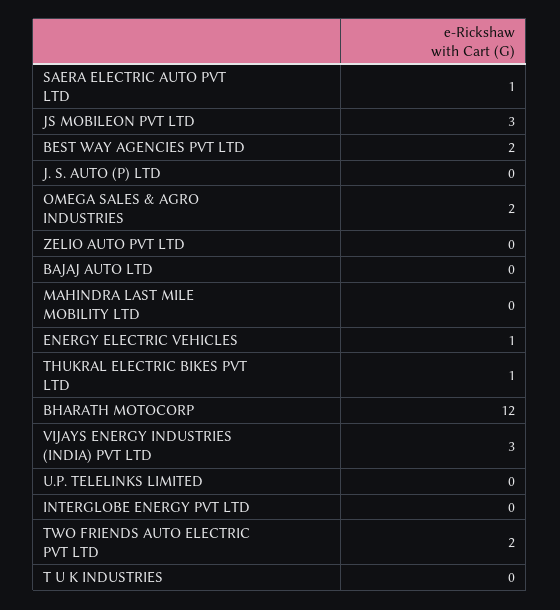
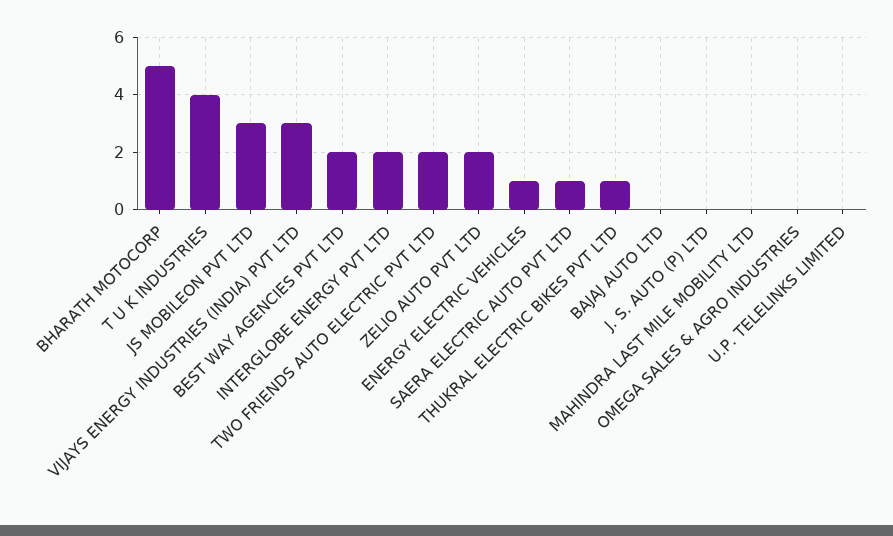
  {
    "SAERA ELECTRIC AUTO PVT LTD": 1,
    "JS MOBILEON PVT LTD": 3,
    "BEST WAY AGENCIES PVT LTD": 2,
    "J. S. AUTO (P) LTD": 0,
-   "OMEGA SALES & AGRO INDUSTRIES": 2,
+   "OMEGA SALES & AGRO INDUSTRIES": 0,
-   "ZELIO AUTO PVT LTD": 0,
+   "ZELIO AUTO PVT LTD": 2,
    "BAJAJ AUTO LTD": 0,
    "MAHINDRA LAST MILE MOBILITY LTD": 0,
    "ENERGY ELECTRIC VEHICLES": 1,
    "THUKRAL ELECTRIC BIKES PVT LTD": 1,
-   "BHARATH MOTOCORP": 12,
+   "BHARATH MOTOCORP": 5,
    "VIJAYS ENERGY INDUSTRIES (INDIA) PVT LTD": 3,
    "U.P. TELELINKS LIMITED": 0,
-   "INTERGLOBE ENERGY PVT LTD": 0,
+   "INTERGLOBE ENERGY PVT LTD": 2,
    "TWO FRIENDS AUTO ELECTRIC PVT LTD": 2,
-   "T U K INDUSTRIES": 0
+   "T U K INDUSTRIES": 4
  }

